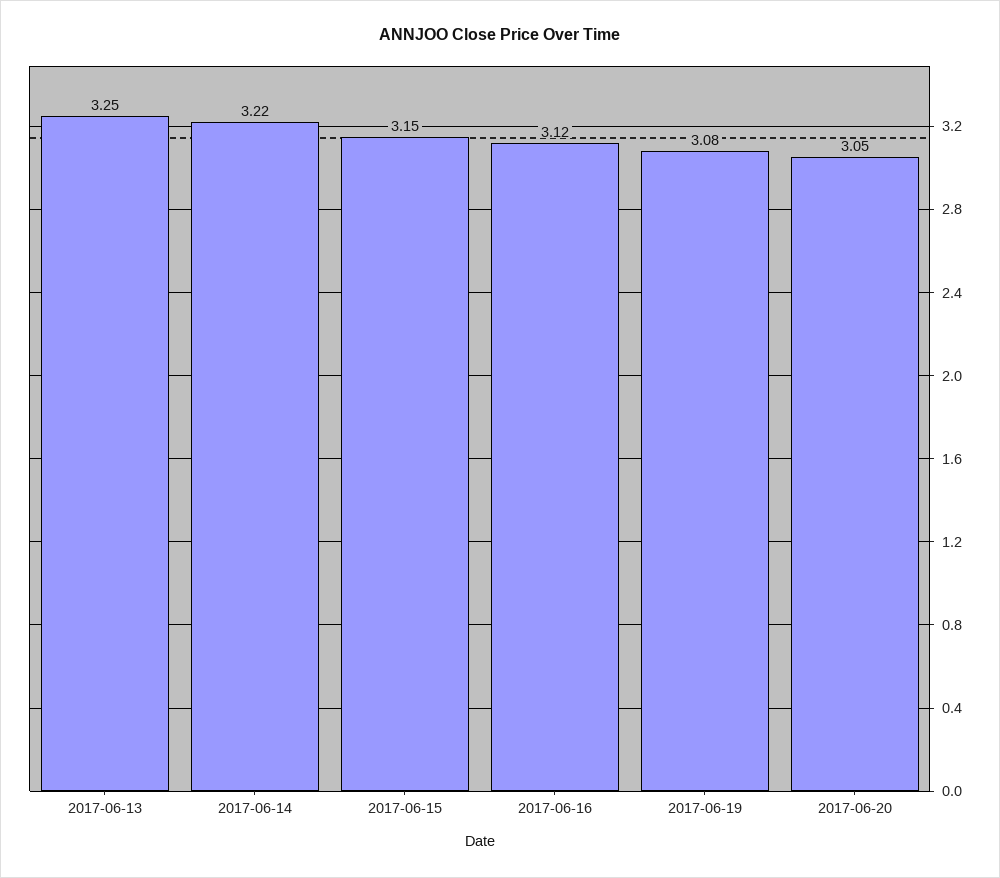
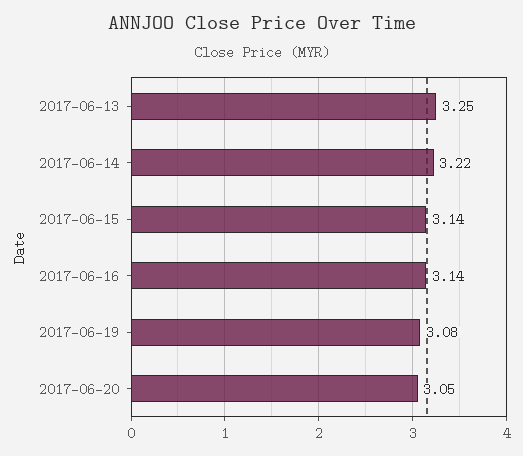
  {
    "2017-06-13": 3.25,
    "2017-06-14": 3.22,
-   "2017-06-15": 3.15,
+   "2017-06-15": 3.14,
-   "2017-06-16": 3.12,
+   "2017-06-16": 3.14,
    "2017-06-19": 3.08,
    "2017-06-20": 3.05
  }

